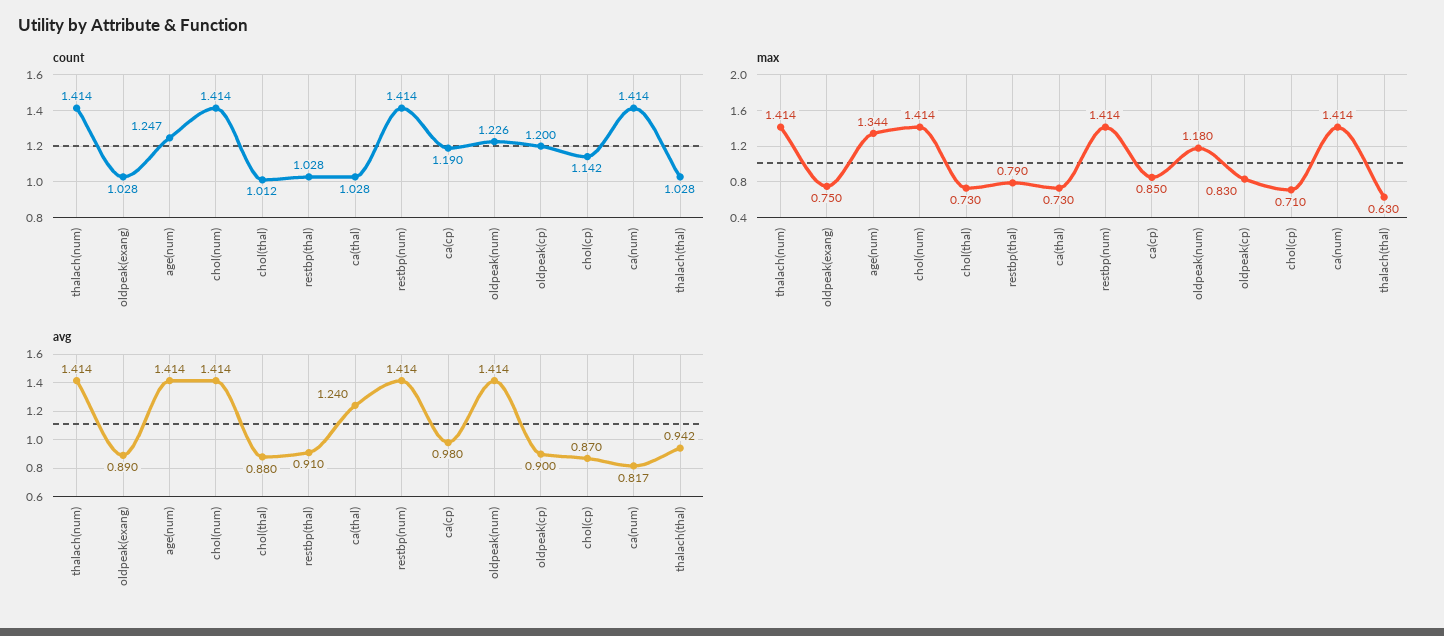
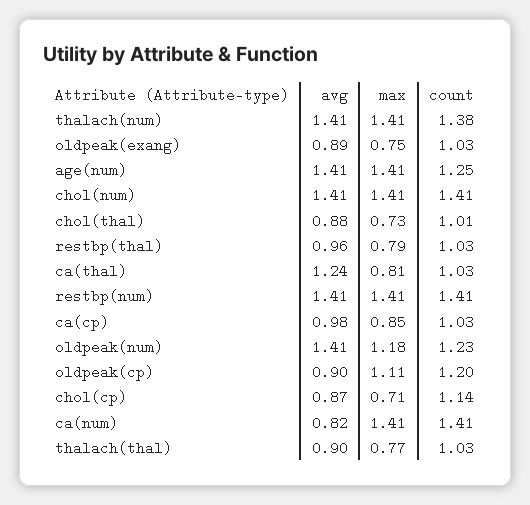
  {
    "count": {
-     "thalach(num)": 1.414,
+     "thalach(num)": 1.38,
      "oldpeak(exang)": 1.028,
      "age(num)": 1.247,
      "chol(num)": 1.414,
      "chol(thal)": 1.012,
      "restbp(thal)": 1.028,
      "ca(thal)": 1.028,
      "restbp(num)": 1.414,
-     "ca(cp)": 1.19,
+     "ca(cp)": 1.03,
      "oldpeak(num)": 1.226,
      "oldpeak(cp)": 1.2,
      "chol(cp)": 1.142,
      "ca(num)": 1.414,
      "thalach(thal)": 1.028
    },
    "max": {
      "thalach(num)": 1.414,
      "oldpeak(exang)": 0.75,
-     "age(num)": 1.344,
+     "age(num)": 1.41,
      "chol(num)": 1.414,
      "chol(thal)": 0.73,
      "restbp(thal)": 0.79,
-     "ca(thal)": 0.73,
+     "ca(thal)": 0.81,
      "restbp(num)": 1.414,
      "ca(cp)": 0.85,
      "oldpeak(num)": 1.18,
-     "oldpeak(cp)": 0.83,
+     "oldpeak(cp)": 1.11,
      "chol(cp)": 0.71,
      "ca(num)": 1.414,
-     "thalach(thal)": 0.63
+     "thalach(thal)": 0.77
    },
    "avg": {
      "thalach(num)": 1.414,
      "oldpeak(exang)": 0.89,
      "age(num)": 1.414,
      "chol(num)": 1.414,
      "chol(thal)": 0.88,
-     "restbp(thal)": 0.91,
+     "restbp(thal)": 0.96,
      "ca(thal)": 1.24,
      "restbp(num)": 1.414,
      "ca(cp)": 0.98,
      "oldpeak(num)": 1.414,
      "oldpeak(cp)": 0.9,
      "chol(cp)": 0.87,
      "ca(num)": 0.817,
-     "thalach(thal)": 0.942
+     "thalach(thal)": 0.9
    }
  }

